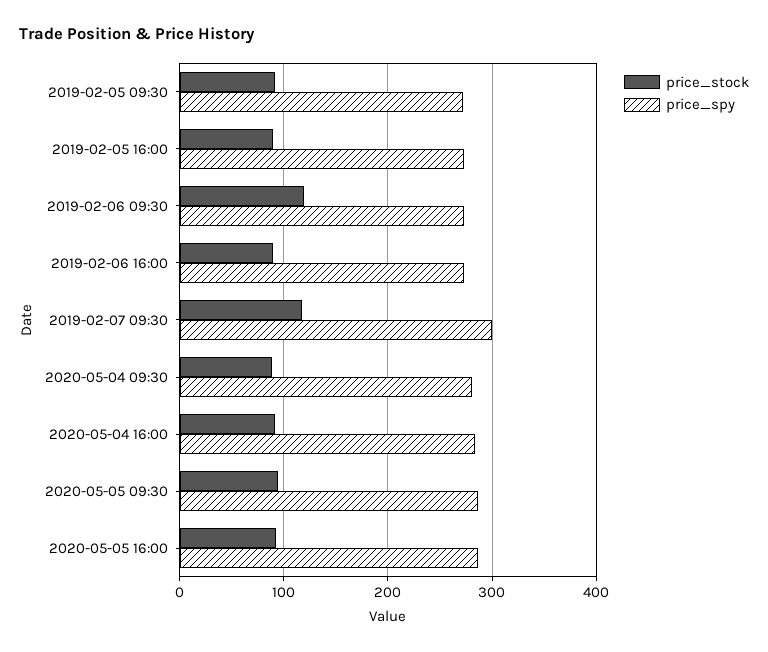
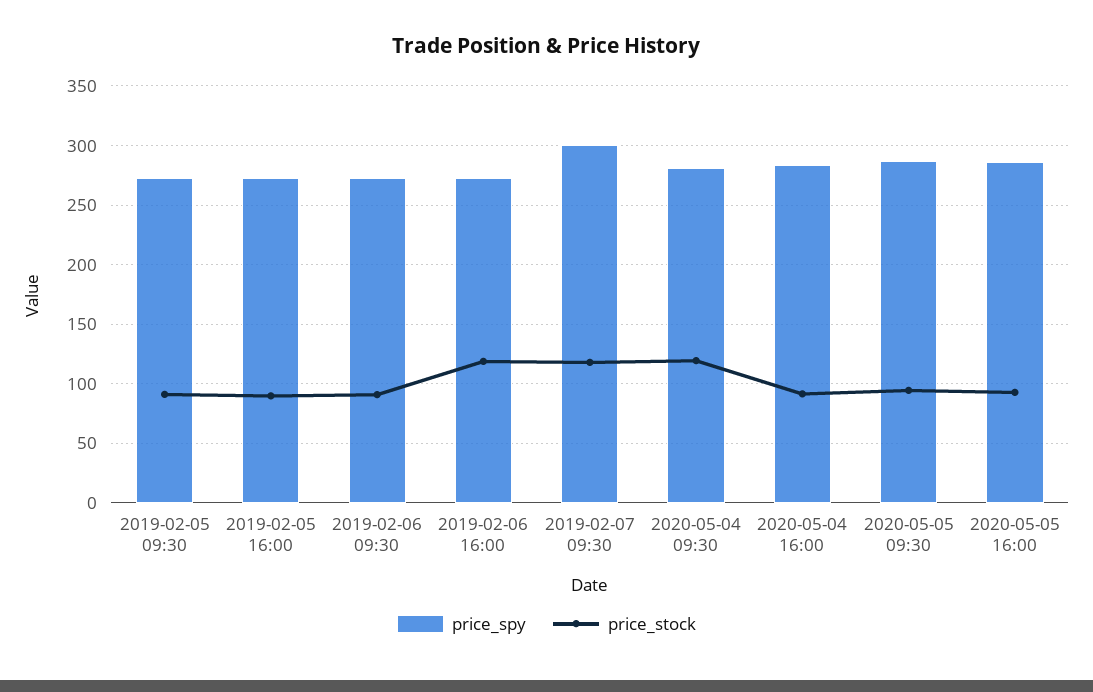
  {
    "price_stock": {
      "2019-02-05 09:30": 90,
      "2019-02-05 16:00": 90,
-     "2019-02-06 09:30": 120,
+     "2019-02-06 09:30": 90,
-     "2019-02-06 16:00": 90,
+     "2019-02-06 16:00": 120,
      "2019-02-07 09:30": 120,
-     "2020-05-04 09:30": 90,
+     "2020-05-04 09:30": 120,
      "2020-05-04 16:00": 90,
      "2020-05-05 09:30": 90,
      "2020-05-05 16:00": 90
    },
    "price_spy": {
      "2019-02-05 09:30": 270,
      "2019-02-05 16:00": 270,
      "2019-02-06 09:30": 270,
      "2019-02-06 16:00": 270,
      "2019-02-07 09:30": 300,
      "2020-05-04 09:30": 280,
      "2020-05-04 16:00": 280,
      "2020-05-05 09:30": 290,
      "2020-05-05 16:00": 290
    }
  }

